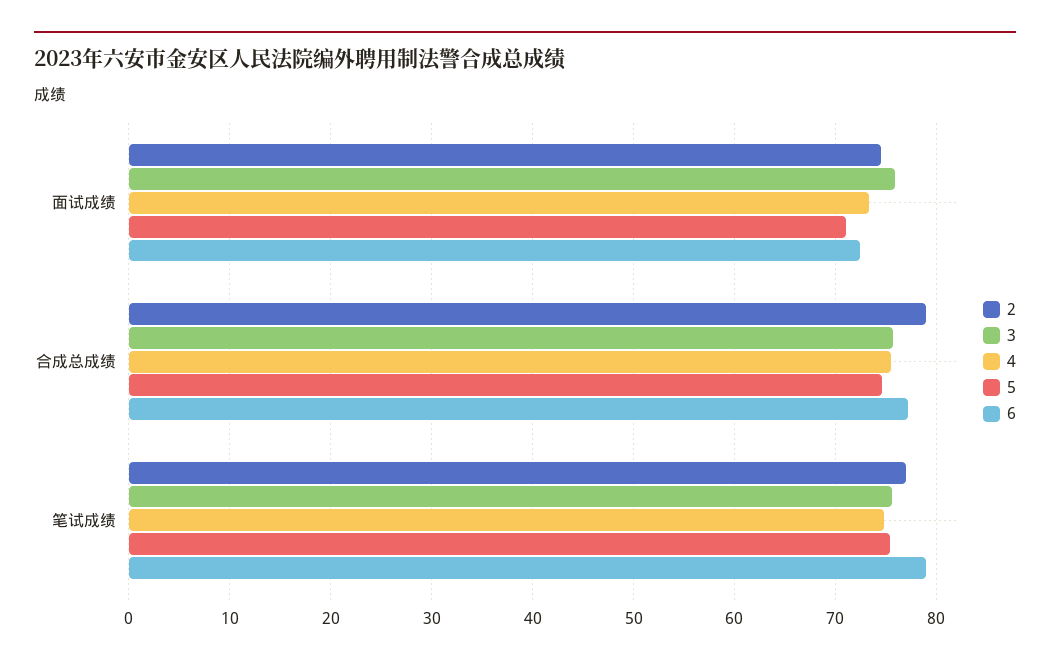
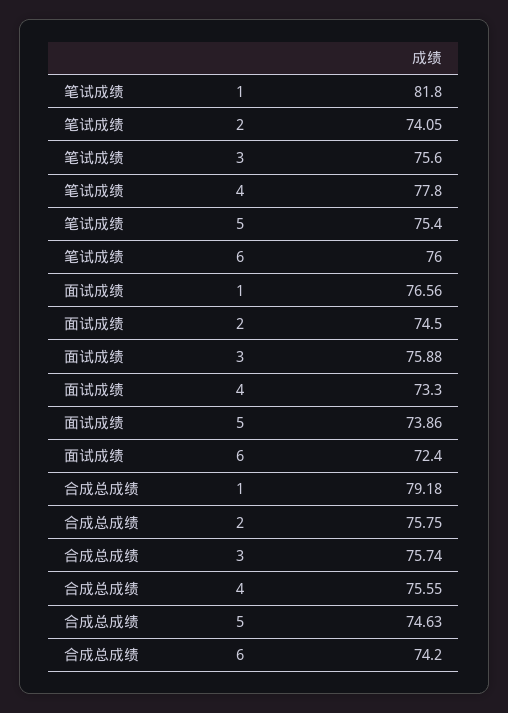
  {
    "2": {
      "面试成绩": 74.5,
-     "合成总成绩": 79,
+     "合成总成绩": 75.75,
-     "笔试成绩": 77
+     "笔试成绩": 74.05
    },
    "3": {
      "面试成绩": 75.88,
      "合成总成绩": 75.74,
      "笔试成绩": 75.6
    },
    "4": {
      "面试成绩": 73.3,
      "合成总成绩": 75.55,
-     "笔试成绩": 75
+     "笔试成绩": 77.8
    },
    "5": {
-     "面试成绩": 71,
+     "面试成绩": 73.86,
      "合成总成绩": 74.63,
      "笔试成绩": 75.4
    },
    "6": {
      "面试成绩": 72.4,
-     "合成总成绩": 77,
+     "合成总成绩": 74.2,
-     "笔试成绩": 79
+     "笔试成绩": 76
-   }
+   },
+   "1": {
+     "笔试成绩": 81.8,
+     "面试成绩": 76.56,
+     "合成总成绩": 79.18
+   }
  }

